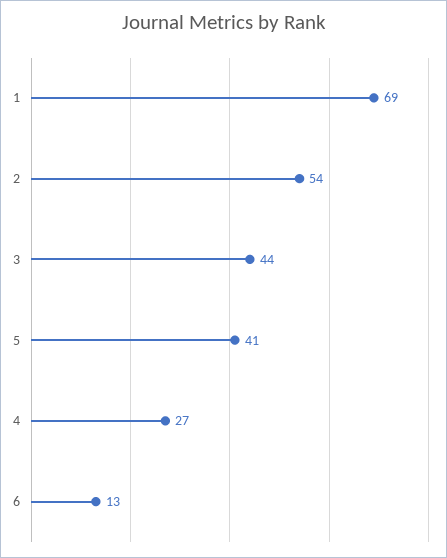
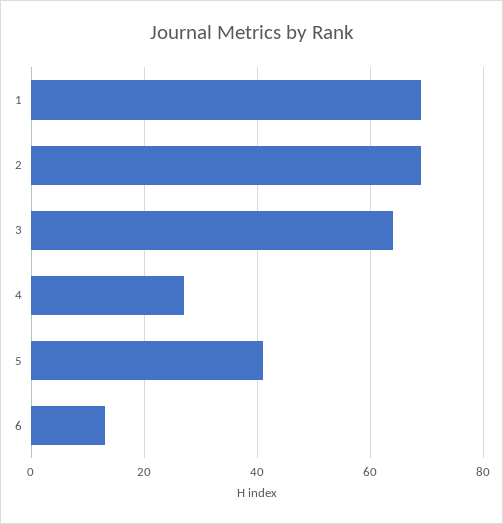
  {
    "1": 69,
-   "2": 54,
+   "2": 70,
-   "3": 44,
+   "3": 65,
    "5": 41,
    "4": 27,
    "6": 13
  }

